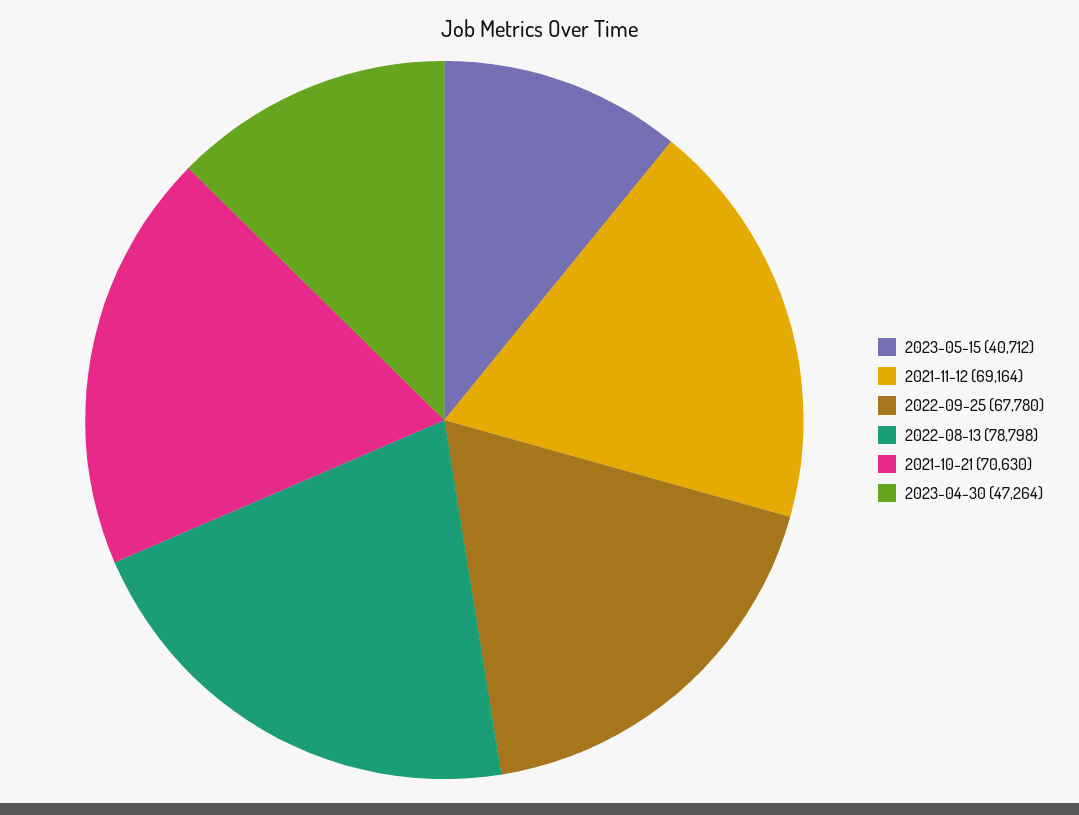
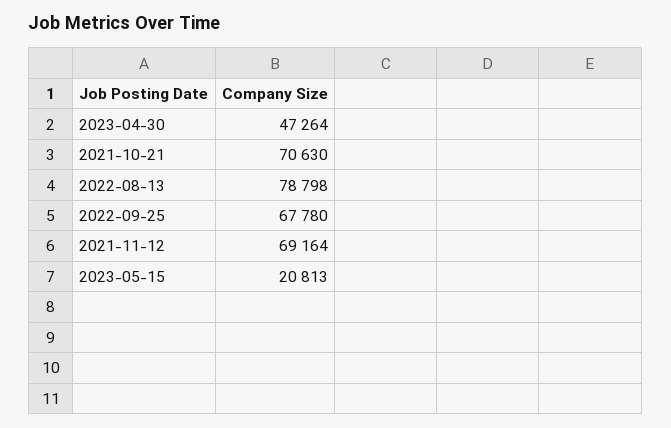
  {
-   "2023-05-15": 40712,
+   "2023-05-15": 20813,
    "2021-11-12": 69164,
    "2022-09-25": 67780,
    "2022-08-13": 78798,
    "2021-10-21": 70630,
    "2023-04-30": 47264
  }

